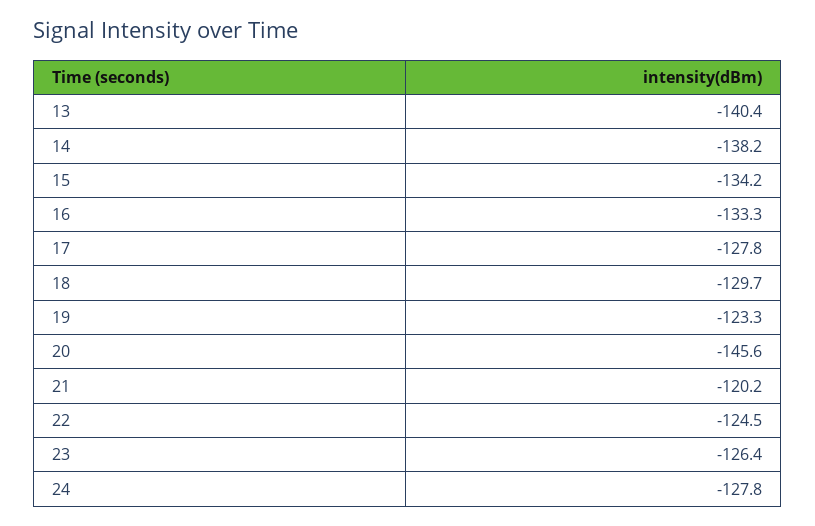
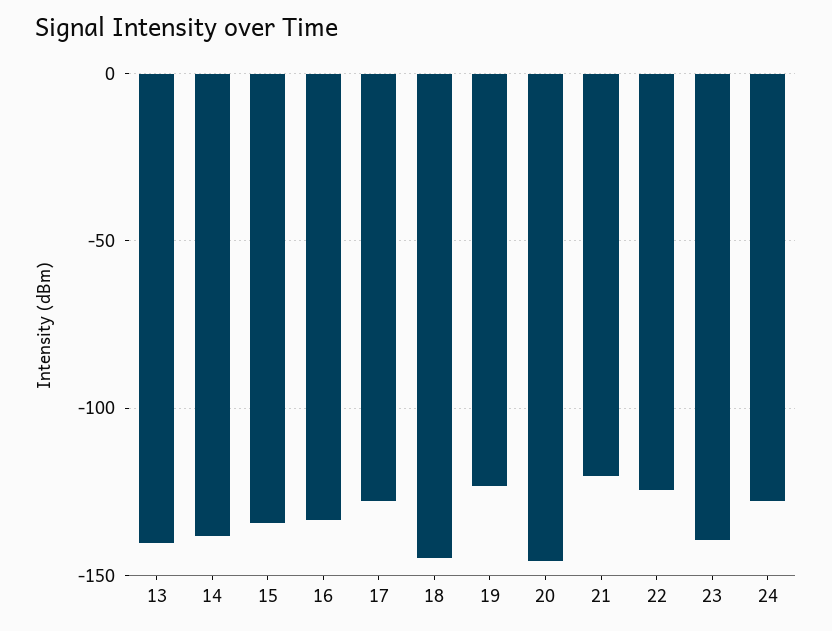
  {
    "13": -140.4,
    "14": -138.2,
    "15": -134.2,
    "16": -133.3,
    "17": -127.8,
-   "18": -129.7,
+   "18": -145,
    "19": -123.3,
    "20": -145.6,
    "21": -120.2,
    "22": -124.5,
-   "23": -126.4,
+   "23": -140,
    "24": -127.8
  }

